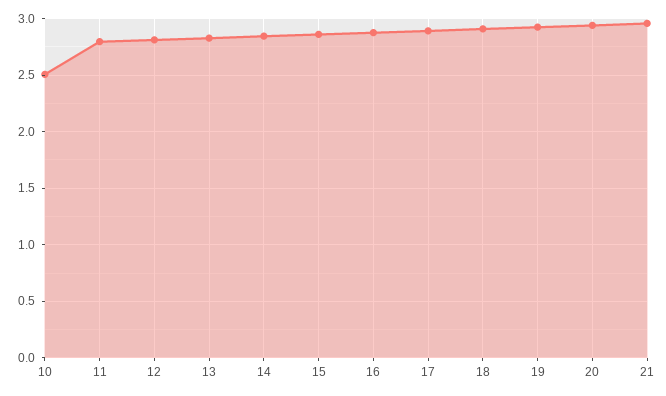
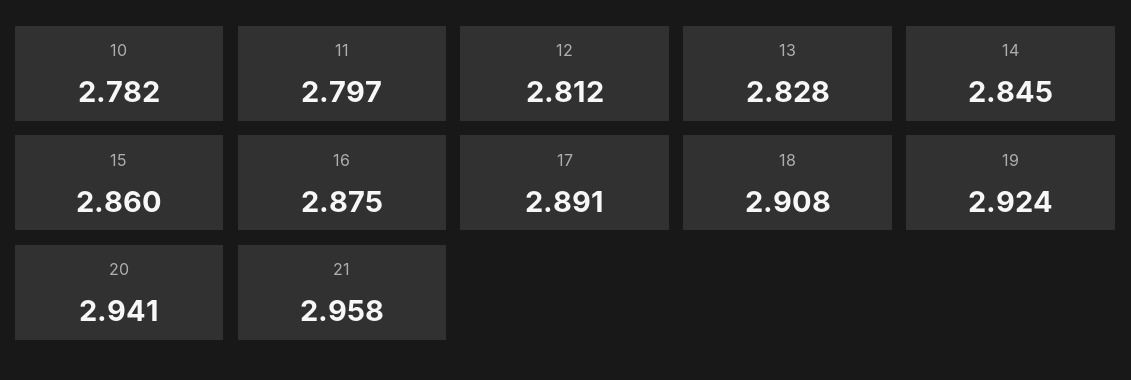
  {
-   "10": 2.5,
+   "10": 2.782,
    "11": 2.797,
    "12": 2.812,
    "13": 2.828,
    "14": 2.845,
    "15": 2.86,
    "16": 2.875,
    "17": 2.891,
    "18": 2.908,
    "19": 2.924,
    "20": 2.941,
    "21": 2.958
  }

